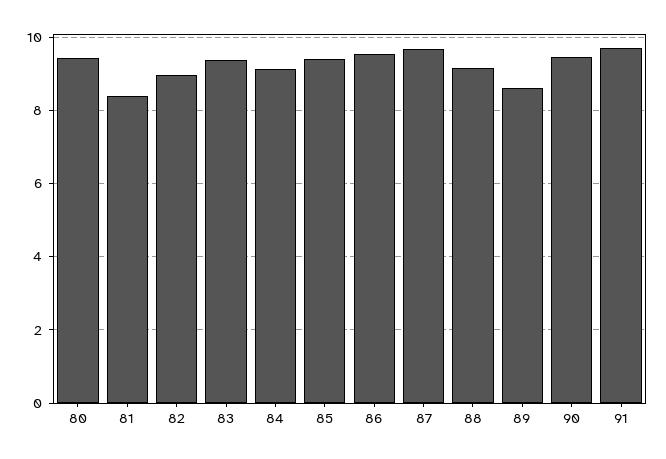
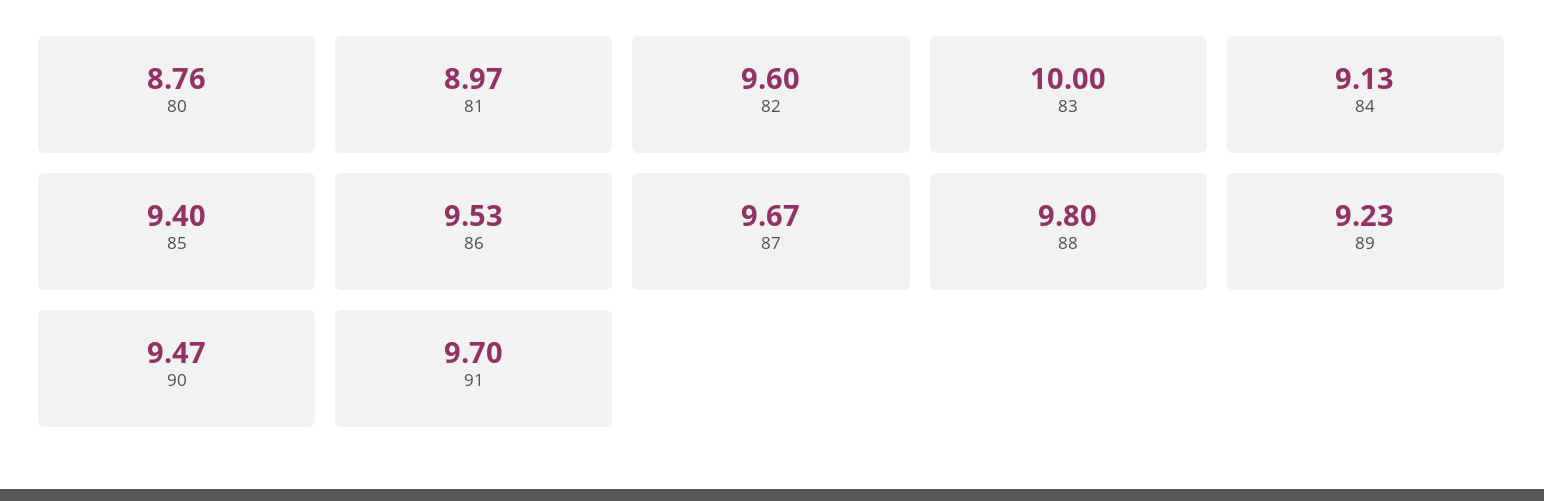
  {
-   "80": 9.4,
+   "80": 8.76,
-   "81": 8.4,
+   "81": 8.97,
-   "82": 9,
+   "82": 9.6,
-   "83": 9.4,
+   "83": 10,
    "84": 9.13,
    "85": 9.4,
    "86": 9.53,
    "87": 9.67,
-   "88": 9.2,
+   "88": 9.8,
-   "89": 8.6,
+   "89": 9.23,
    "90": 9.47,
    "91": 9.7
  }

